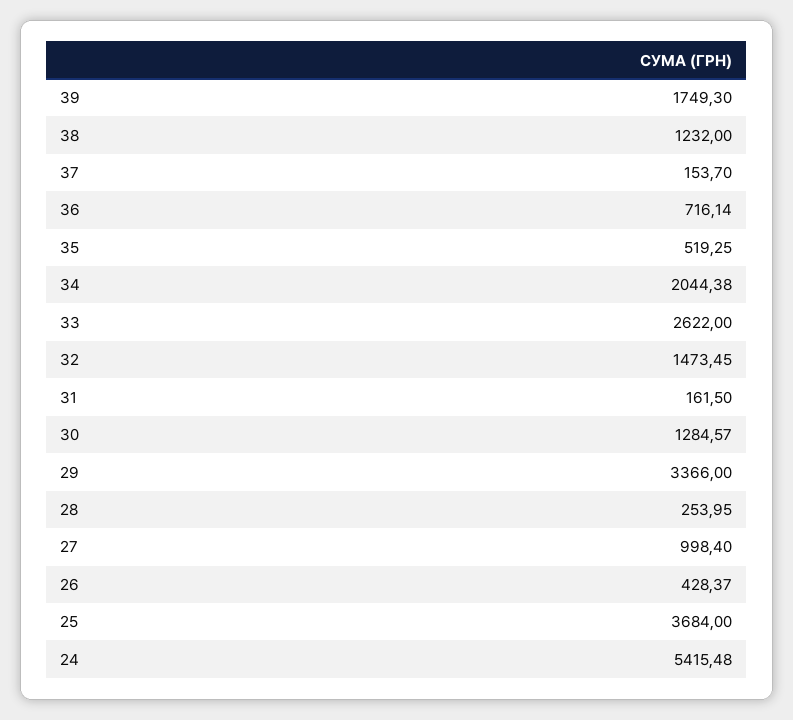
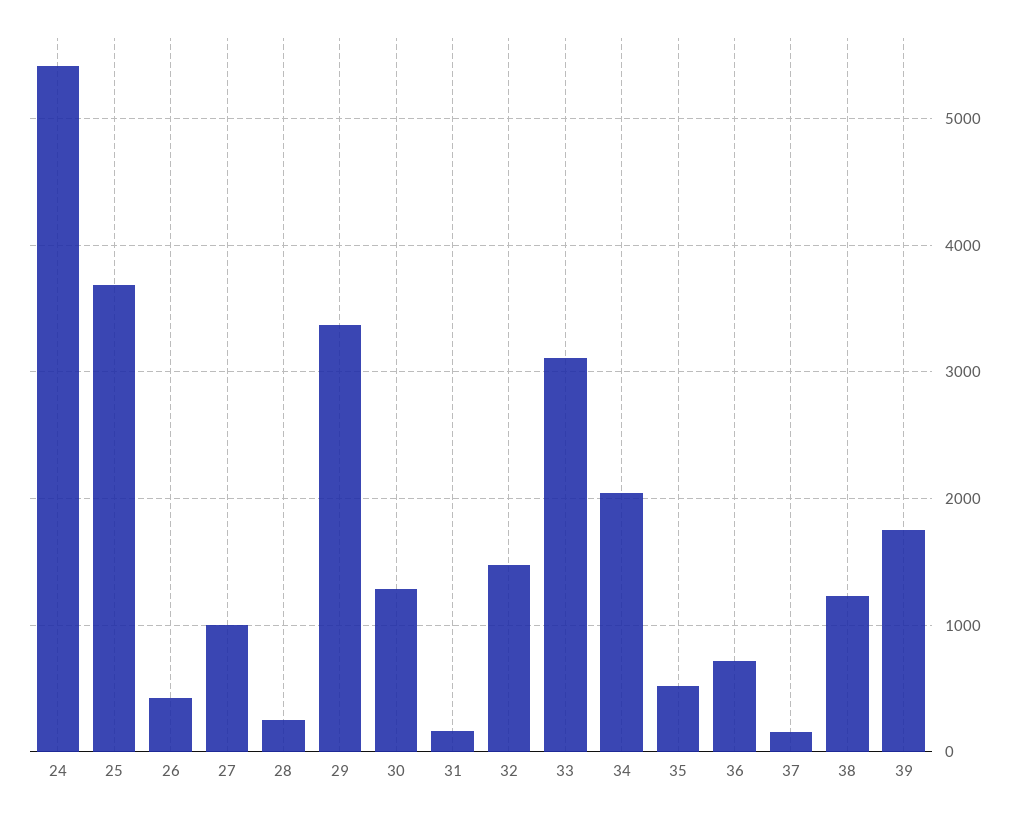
  {
    "39": 1749.3,
    "38": 1232,
    "37": 153.7,
    "36": 716.14,
    "35": 519.25,
    "34": 2044.38,
-   "33": 2622,
+   "33": 3100,
    "32": 1473.45,
    "31": 161.5,
    "30": 1284.57,
    "29": 3366,
    "28": 253.95,
    "27": 998.4,
    "26": 428.37,
    "25": 3684,
    "24": 5415.48
  }

